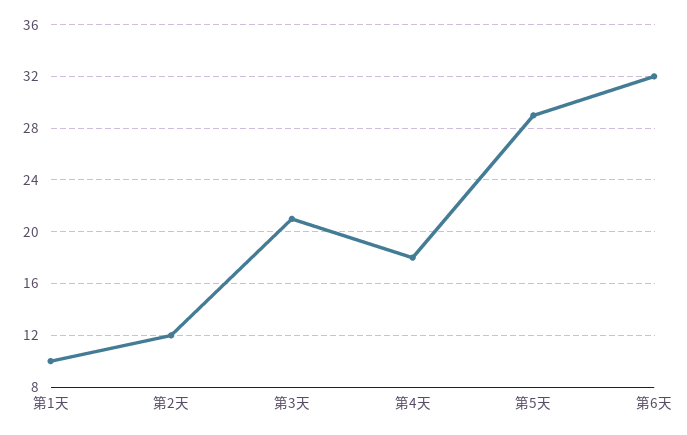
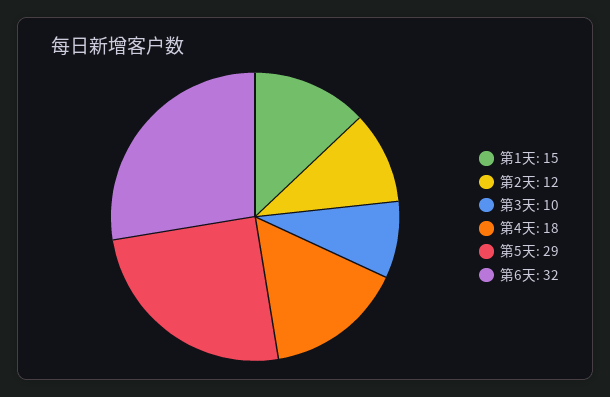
  {
-   "第1天": 10,
+   "第1天": 15,
    "第2天": 12,
-   "第3天": 21,
+   "第3天": 10,
    "第4天": 18,
    "第5天": 29,
    "第6天": 32
  }

